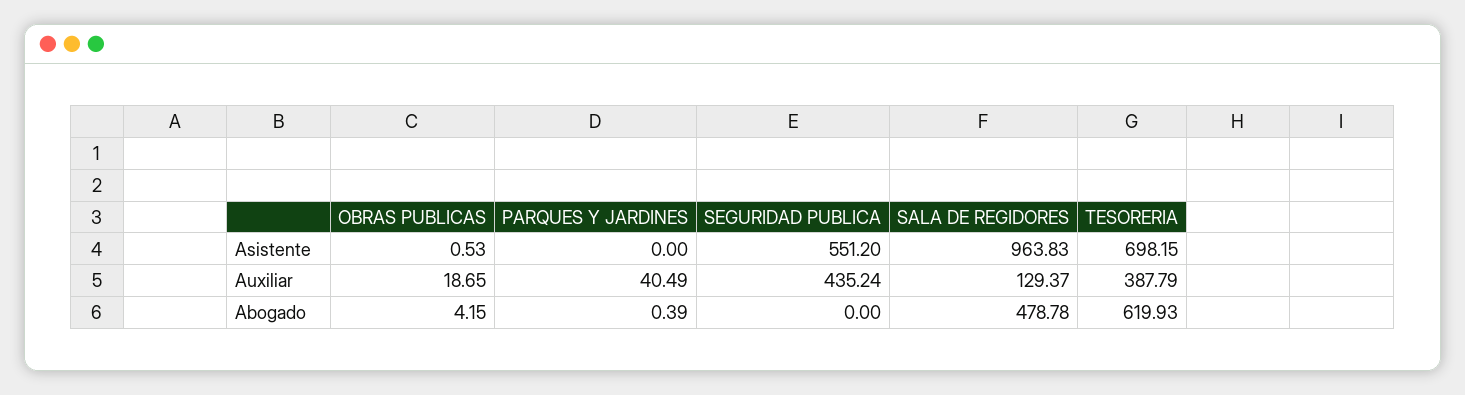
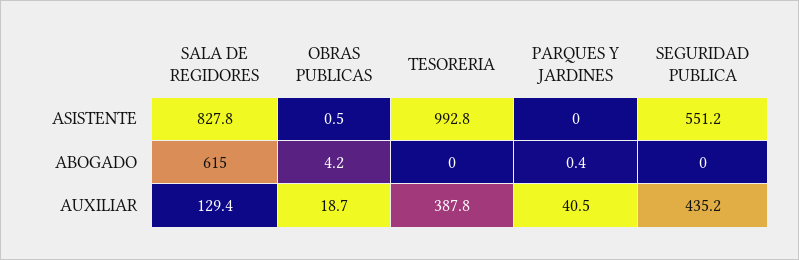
  {
    "OBRAS PUBLICAS": {
      "Asistente": 0.53,
      "Auxiliar": 18.65,
      "Abogado": 4.15
    },
    "PARQUES Y JARDINES": {
      "Asistente": 0,
      "Auxiliar": 40.49,
      "Abogado": 0.39
    },
    "SEGURIDAD PUBLICA": {
      "Asistente": 551.2,
      "Auxiliar": 435.24,
      "Abogado": 0
    },
    "SALA DE REGIDORES": {
-     "Asistente": 963.83,
+     "Asistente": 827.8,
      "Auxiliar": 129.37,
-     "Abogado": 478.78
+     "Abogado": 615
    },
    "TESORERIA": {
-     "Asistente": 698.15,
+     "Asistente": 992.8,
      "Auxiliar": 387.79,
-     "Abogado": 619.93
+     "Abogado": 0
    }
  }

